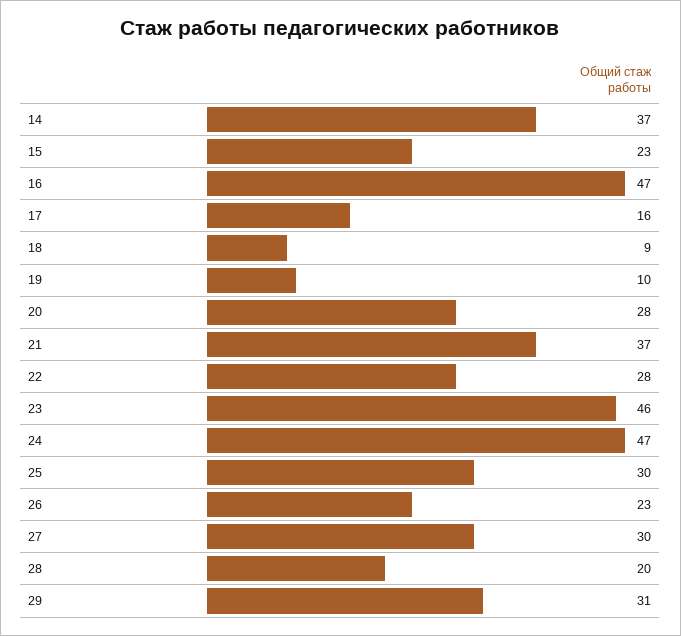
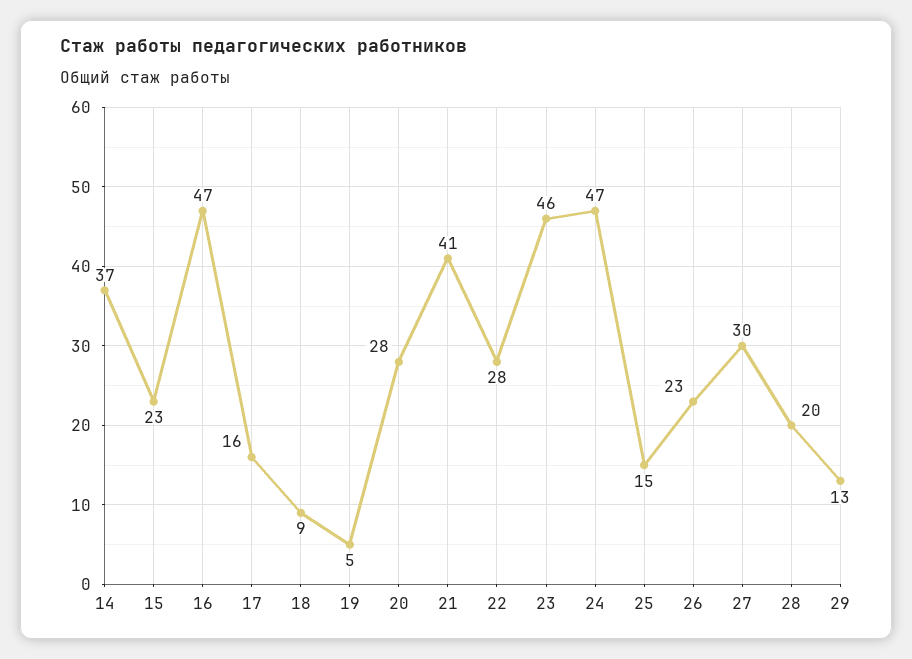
  {
    "14": 37,
    "15": 23,
    "16": 47,
    "17": 16,
    "18": 9,
-   "19": 10,
+   "19": 5,
    "20": 28,
-   "21": 37,
+   "21": 41,
    "22": 28,
    "23": 46,
    "24": 47,
-   "25": 30,
+   "25": 15,
    "26": 23,
    "27": 30,
    "28": 20,
-   "29": 31
+   "29": 13
  }

